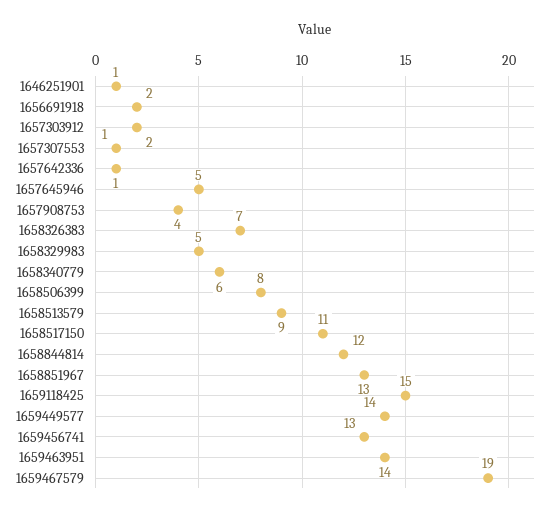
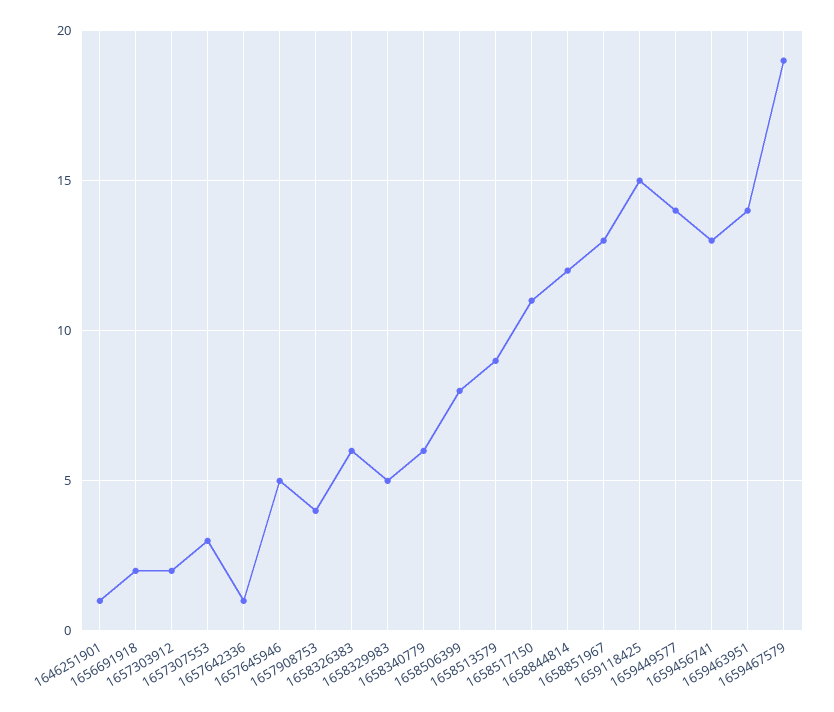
  {
    "1646251901": 1,
    "1656691918": 2,
    "1657303912": 2,
-   "1657307553": 1,
+   "1657307553": 3,
    "1657642336": 1,
    "1657645946": 5,
    "1657908753": 4,
-   "1658326383": 7,
+   "1658326383": 6,
    "1658329983": 5,
    "1658340779": 6,
    "1658506399": 8,
    "1658513579": 9,
    "1658517150": 11,
    "1658844814": 12,
    "1658851967": 13,
    "1659118425": 15,
    "1659449577": 14,
    "1659456741": 13,
    "1659463951": 14,
    "1659467579": 19
  }

